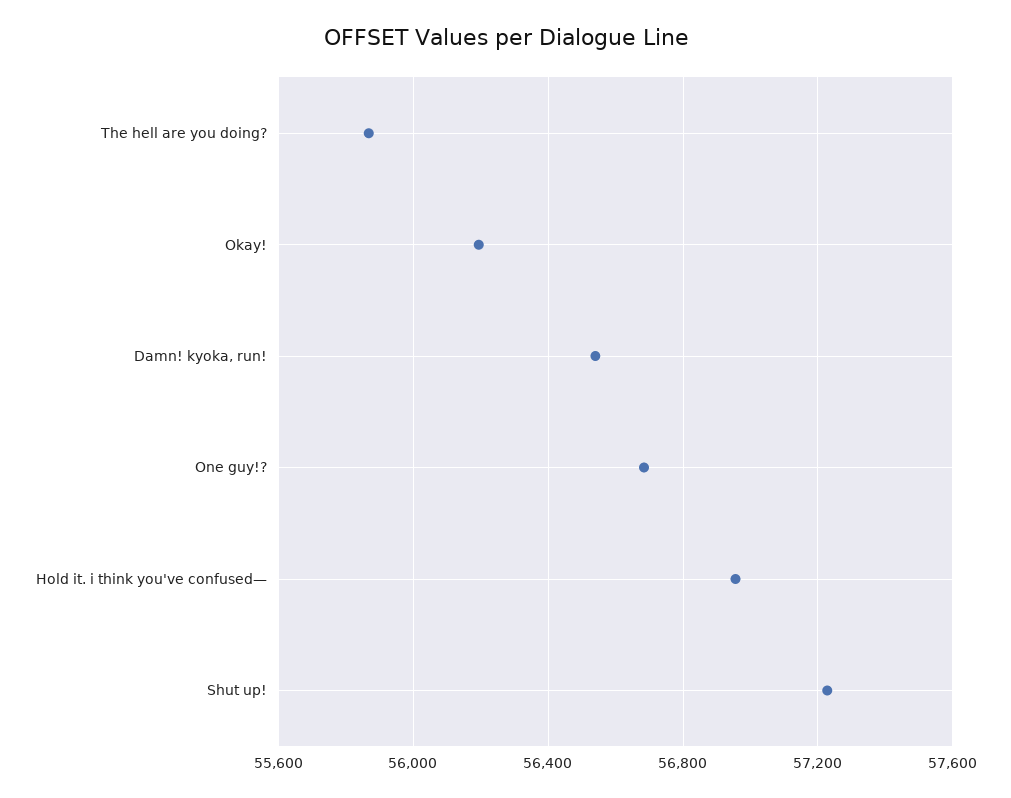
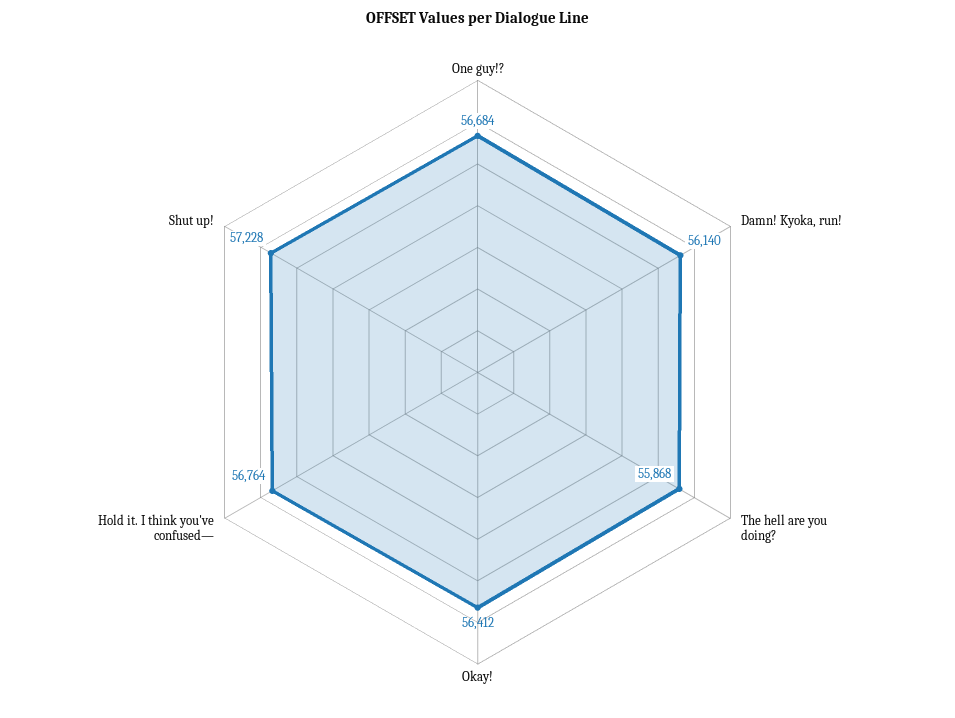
  {
    "The hell are you doing?": 55868,
-   "Okay!": 56200,
+   "Okay!": 56412,
-   "Damn! kyoka, run!": 56550,
+   "Damn! kyoka, run!": 56140,
    "One guy!?": 56684,
-   "Hold it. i think you've confused—": 56950,
+   "Hold it. i think you've confused—": 56764,
    "Shut up!": 57228
  }

